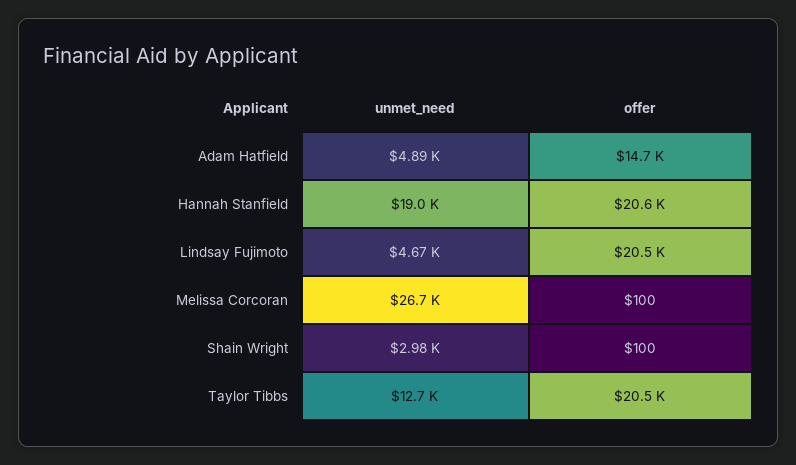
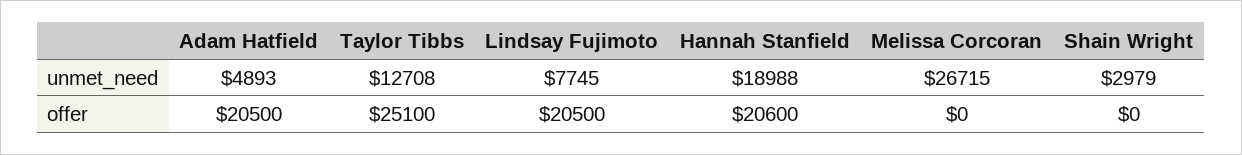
  {
    "unmet_need": {
      "Adam Hatfield": 4893,
      "Hannah Stanfield": 18988,
-     "Lindsay Fujimoto": 4670,
+     "Lindsay Fujimoto": 7745,
      "Melissa Corcoran": 26715,
      "Shain Wright": 2979,
      "Taylor Tibbs": 12708
    },
    "offer": {
-     "Adam Hatfield": 14700,
+     "Adam Hatfield": 20500,
      "Hannah Stanfield": 20600,
      "Lindsay Fujimoto": 20500,
-     "Melissa Corcoran": 100,
+     "Melissa Corcoran": 0,
-     "Shain Wright": 100,
+     "Shain Wright": 0,
-     "Taylor Tibbs": 20500
+     "Taylor Tibbs": 25100
    }
  }

